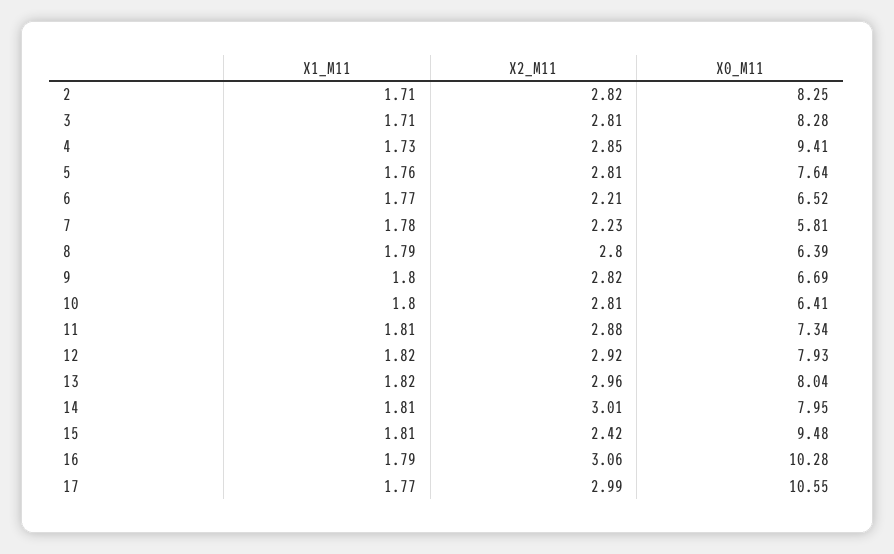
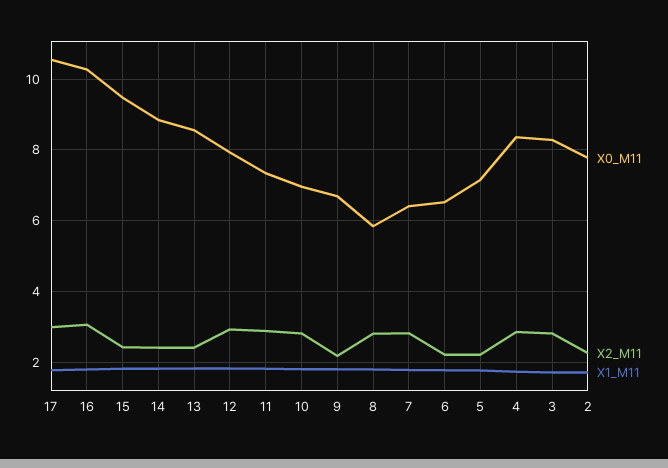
  {
    "X1_M11": {
      "2": 1.71,
      "3": 1.71,
      "4": 1.73,
      "5": 1.76,
      "6": 1.77,
      "7": 1.78,
      "8": 1.79,
      "9": 1.8,
      "10": 1.8,
      "11": 1.81,
      "12": 1.82,
      "13": 1.82,
      "14": 1.81,
      "15": 1.81,
      "16": 1.79,
      "17": 1.77
    },
    "X2_M11": {
-     "2": 2.82,
+     "2": 2.2,
      "3": 2.81,
      "4": 2.85,
-     "5": 2.81,
+     "5": 2.2,
      "6": 2.21,
-     "7": 2.23,
+     "7": 2.8,
      "8": 2.8,
-     "9": 2.82,
+     "9": 2.2,
      "10": 2.81,
      "11": 2.88,
      "12": 2.92,
-     "13": 2.96,
+     "13": 2.4,
-     "14": 3.01,
+     "14": 2.4,
      "15": 2.42,
      "16": 3.06,
      "17": 2.99
    },
    "X0_M11": {
-     "2": 8.25,
+     "2": 7.8,
      "3": 8.28,
-     "4": 9.41,
+     "4": 8.4,
-     "5": 7.64,
+     "5": 7.2,
      "6": 6.52,
-     "7": 5.81,
+     "7": 6.4,
-     "8": 6.39,
+     "8": 5.8,
      "9": 6.69,
-     "10": 6.41,
+     "10": 7,
      "11": 7.34,
      "12": 7.93,
-     "13": 8.04,
+     "13": 8.6,
-     "14": 7.95,
+     "14": 8.8,
      "15": 9.48,
      "16": 10.28,
      "17": 10.55
    }
  }

